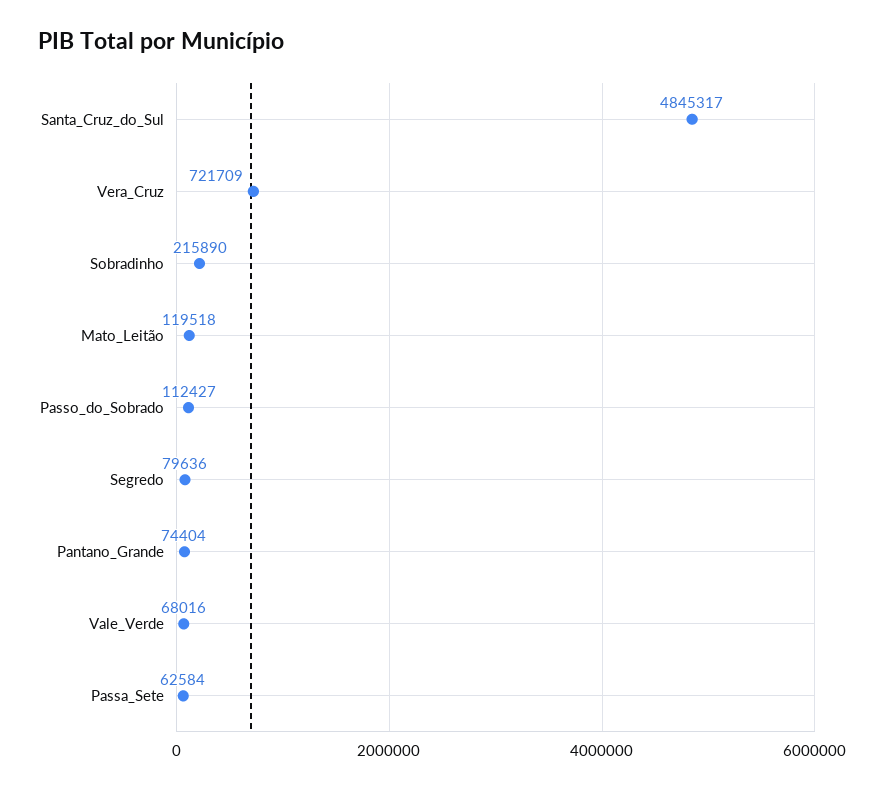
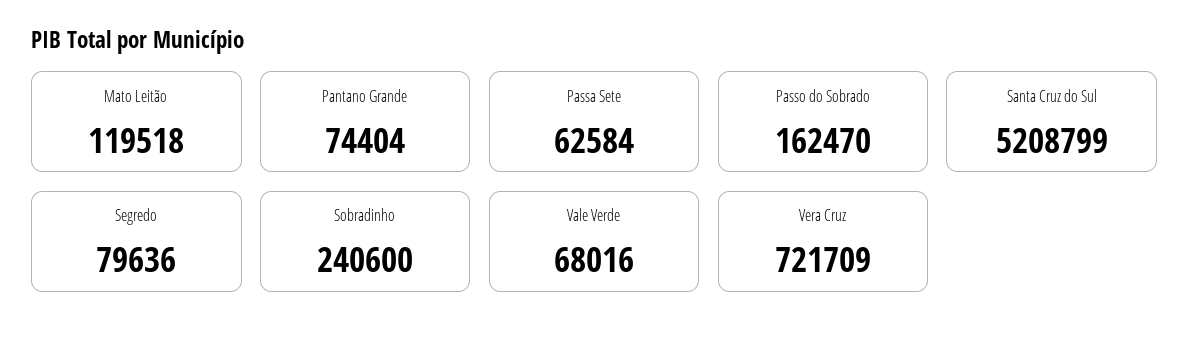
  {
-   "Santa_Cruz_do_Sul": 4845317,
+   "Santa_Cruz_do_Sul": 5208799,
    "Vera_Cruz": 721709,
-   "Sobradinho": 215890,
+   "Sobradinho": 240600,
    "Mato_Leitão": 119518,
-   "Passo_do_Sobrado": 112427,
+   "Passo_do_Sobrado": 162470,
    "Segredo": 79636,
    "Pantano_Grande": 74404,
    "Vale_Verde": 68016,
    "Passa_Sete": 62584
  }

